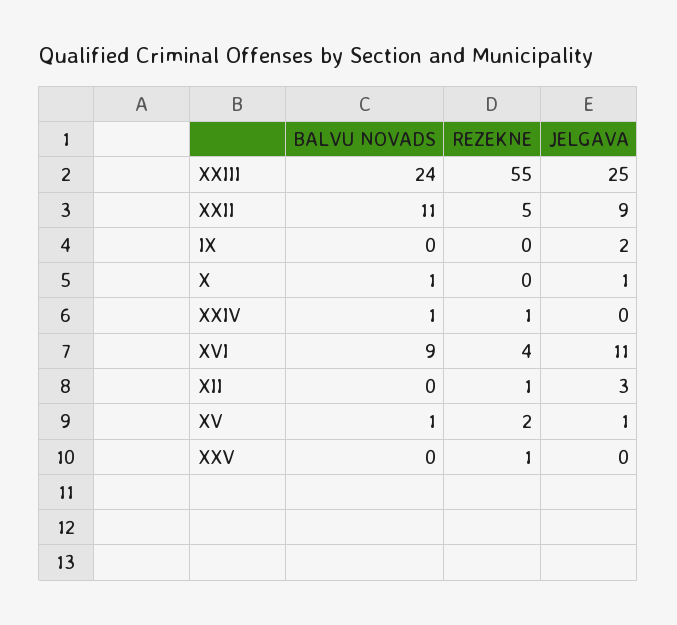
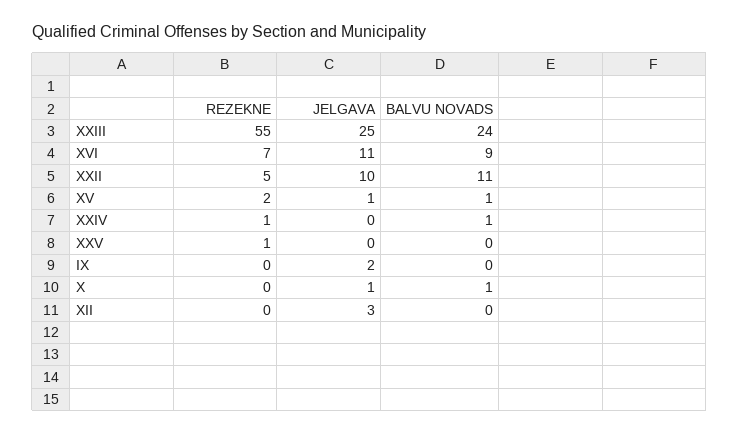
  {
    "BALVU NOVADS": {
      "XXIII": 24,
      "XXII": 11,
      "IX": 0,
      "X": 1,
      "XXIV": 1,
      "XVI": 9,
      "XII": 0,
      "XV": 1,
      "XXV": 0
    },
    "REZEKNE": {
      "XXIII": 55,
      "XXII": 5,
      "IX": 0,
      "X": 0,
      "XXIV": 1,
-     "XVI": 4,
+     "XVI": 7,
-     "XII": 1,
+     "XII": 0,
      "XV": 2,
      "XXV": 1
    },
    "JELGAVA": {
      "XXIII": 25,
-     "XXII": 9,
+     "XXII": 10,
      "IX": 2,
      "X": 1,
      "XXIV": 0,
      "XVI": 11,
      "XII": 3,
      "XV": 1,
      "XXV": 0
    }
  }

